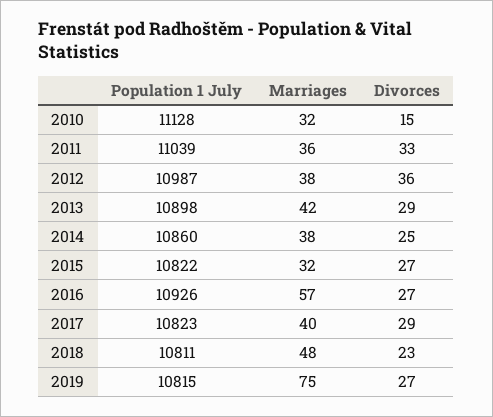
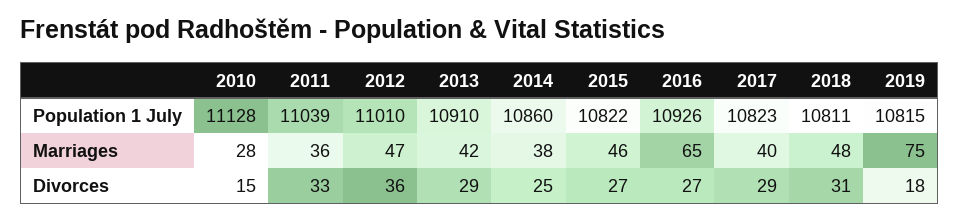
  {
    "Population 1 July": {
      "2010": 11128,
      "2011": 11039,
-     "2012": 10987,
+     "2012": 11010,
-     "2013": 10898,
+     "2013": 10910,
      "2014": 10860,
      "2015": 10822,
      "2016": 10926,
      "2017": 10823,
      "2018": 10811,
      "2019": 10815
    },
    "Marriages": {
-     "2010": 32,
+     "2010": 28,
      "2011": 36,
-     "2012": 38,
+     "2012": 47,
      "2013": 42,
      "2014": 38,
-     "2015": 32,
+     "2015": 46,
-     "2016": 57,
+     "2016": 65,
      "2017": 40,
      "2018": 48,
      "2019": 75
    },
    "Divorces": {
      "2010": 15,
      "2011": 33,
      "2012": 36,
      "2013": 29,
      "2014": 25,
      "2015": 27,
      "2016": 27,
      "2017": 29,
-     "2018": 23,
+     "2018": 31,
-     "2019": 27
+     "2019": 18
    }
  }

